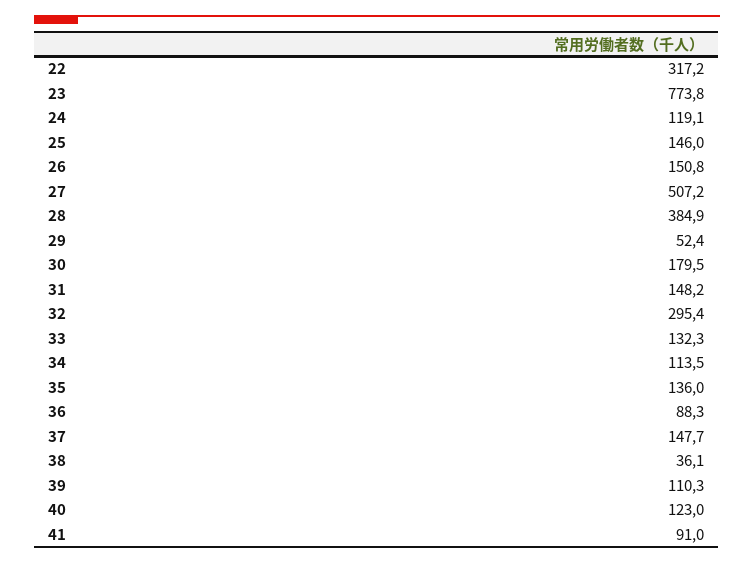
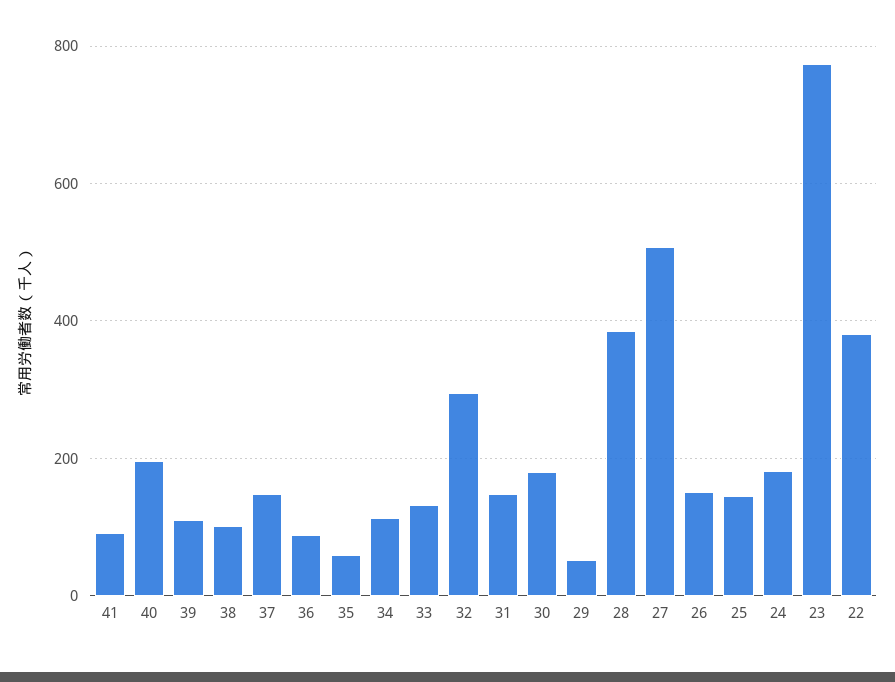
  {
-   "22": 317.2,
+   "22": 380,
    "23": 773.8,
-   "24": 119.1,
+   "24": 180,
    "25": 146,
    "26": 150.8,
    "27": 507.2,
    "28": 384.9,
    "29": 52.4,
    "30": 179.5,
    "31": 148.2,
    "32": 295.4,
    "33": 132.3,
    "34": 113.5,
-   "35": 136,
+   "35": 60,
    "36": 88.3,
    "37": 147.7,
-   "38": 36.1,
+   "38": 100,
    "39": 110.3,
-   "40": 123,
+   "40": 200,
    "41": 91
  }

